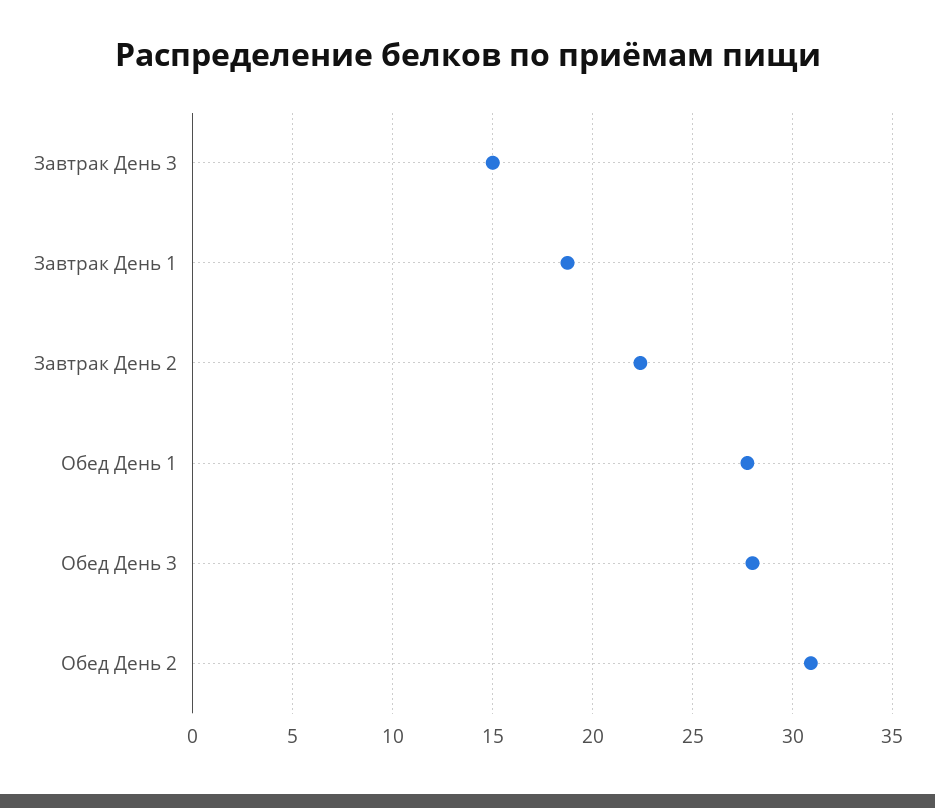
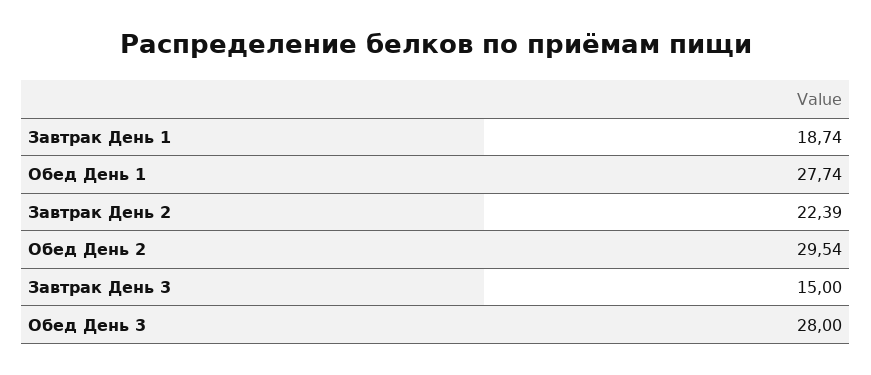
  {
    "Завтрак День 3": 15,
    "Завтрак День 1": 18.74,
    "Завтрак День 2": 22.39,
    "Обед День 1": 27.74,
    "Обед День 3": 28,
-   "Обед День 2": 31
+   "Обед День 2": 29.54
  }

